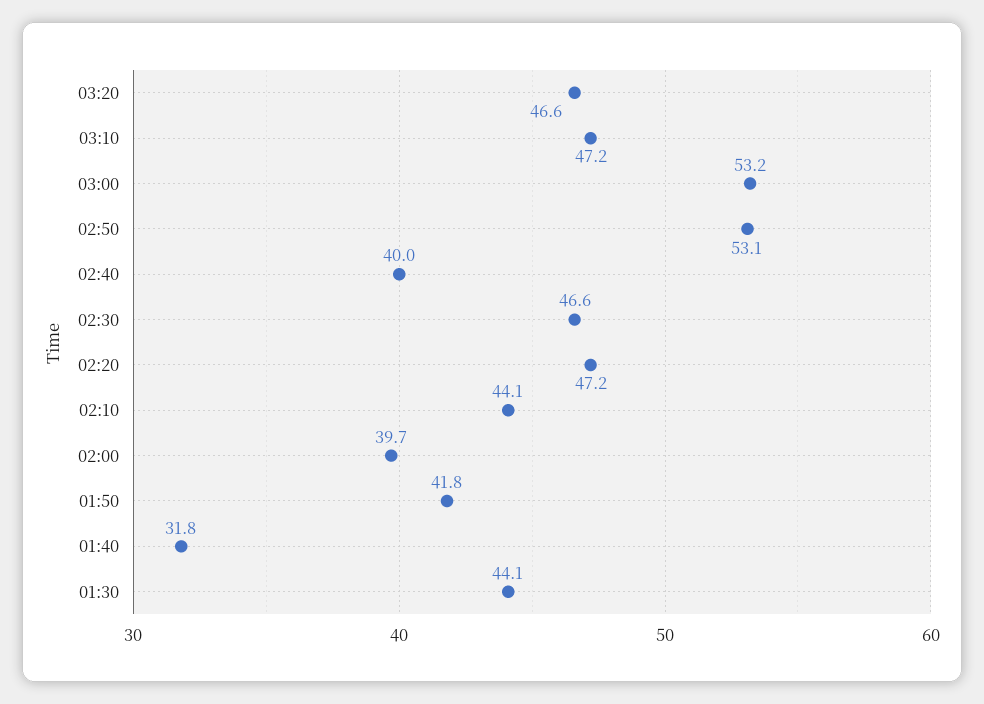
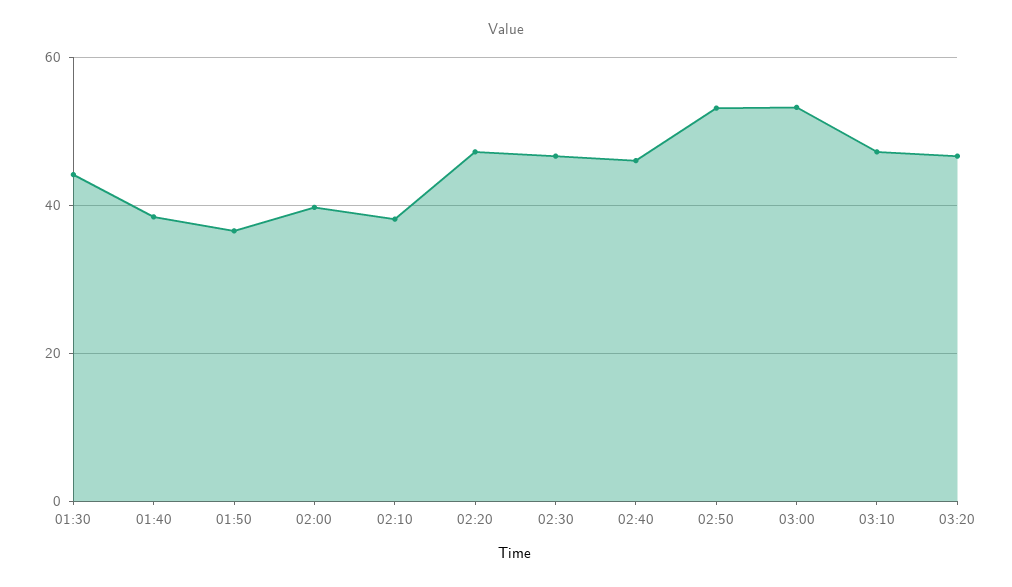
  {
    "03:20": 46.6,
    "03:10": 47.2,
    "03:00": 53.2,
    "02:50": 53.1,
-   "02:40": 40,
+   "02:40": 46,
    "02:30": 46.6,
    "02:20": 47.2,
-   "02:10": 44.1,
+   "02:10": 38,
    "02:00": 39.7,
-   "01:50": 41.8,
+   "01:50": 36,
-   "01:40": 31.8,
+   "01:40": 38,
    "01:30": 44.1
  }

